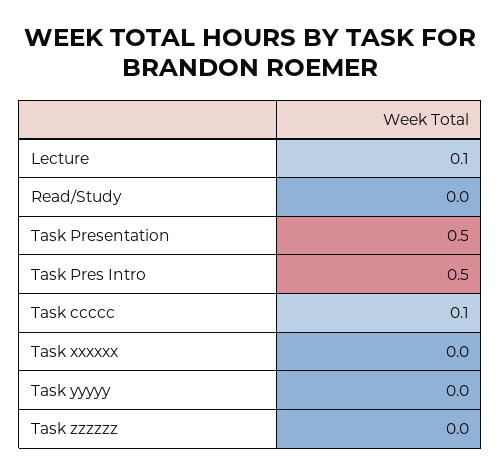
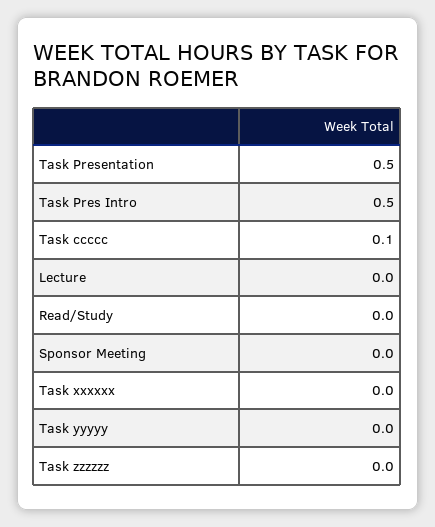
  {
-   "Lecture": 0.1,
+   "Lecture": 0,
    "Read/Study": 0,
    "Task Presentation": 0.5,
    "Task Pres Intro": 0.5,
    "Task ccccc": 0.1,
    "Task xxxxxx": 0,
    "Task yyyyy": 0,
-   "Task zzzzzz": 0
+   "Task zzzzzz": 0,
+   "Sponsor Meeting": 0
  }

